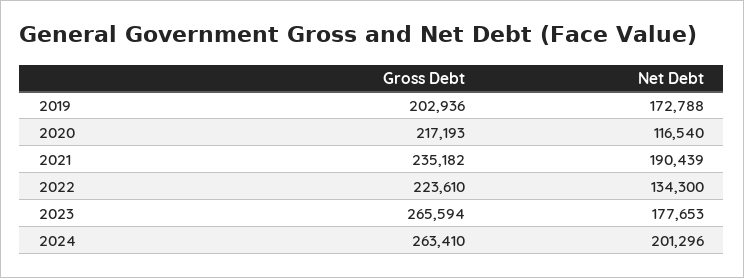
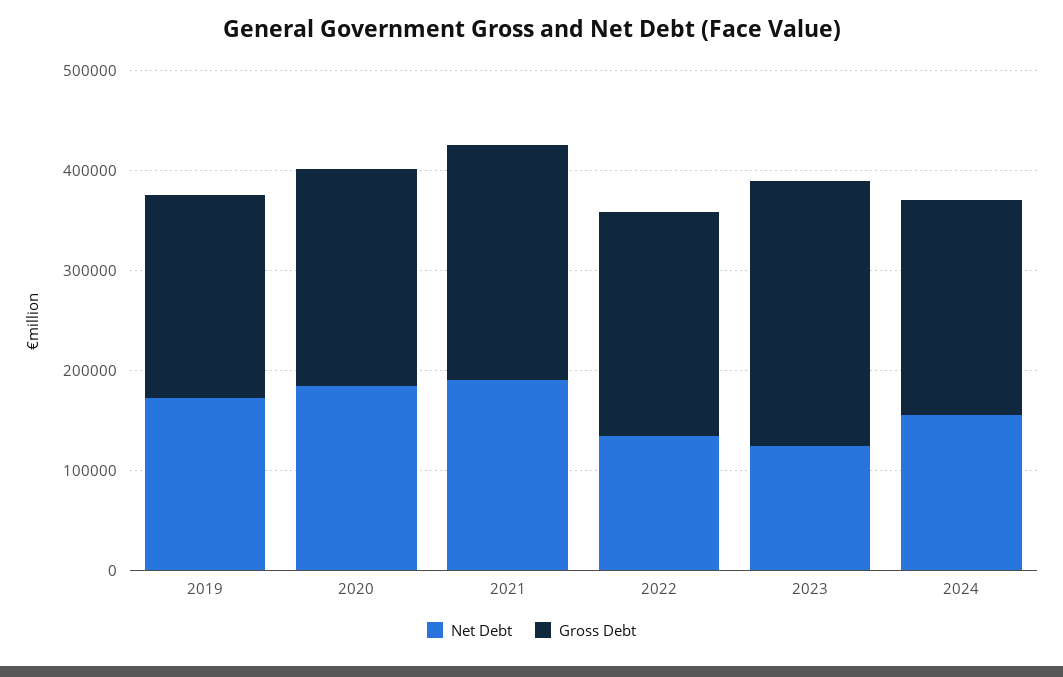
  {
    "Gross Debt": {
      "2019": 202936,
      "2020": 217193,
      "2021": 235182,
      "2022": 223610,
      "2023": 265594,
-     "2024": 263410
+     "2024": 220000
    },
    "Net Debt": {
      "2019": 172788,
-     "2020": 116540,
+     "2020": 180000,
      "2021": 190439,
      "2022": 134300,
-     "2023": 177653,
+     "2023": 120000,
-     "2024": 201296
+     "2024": 160000
    }
  }

